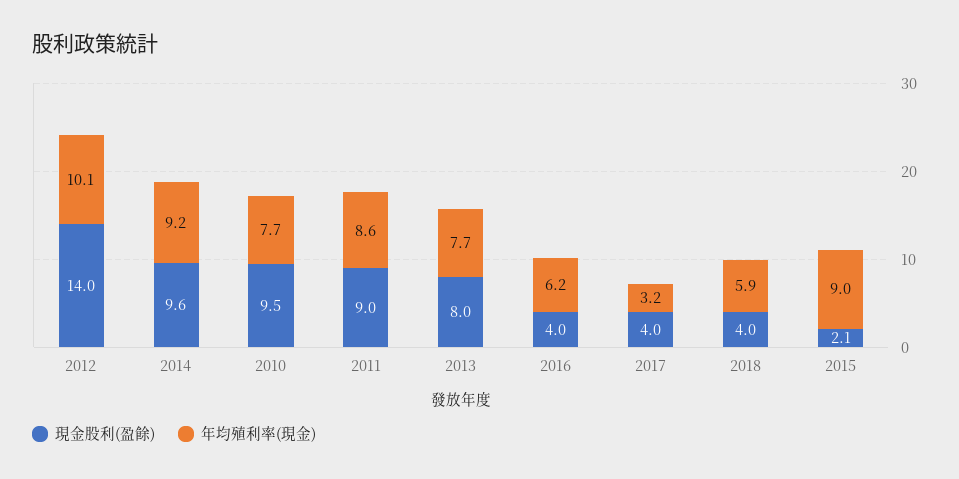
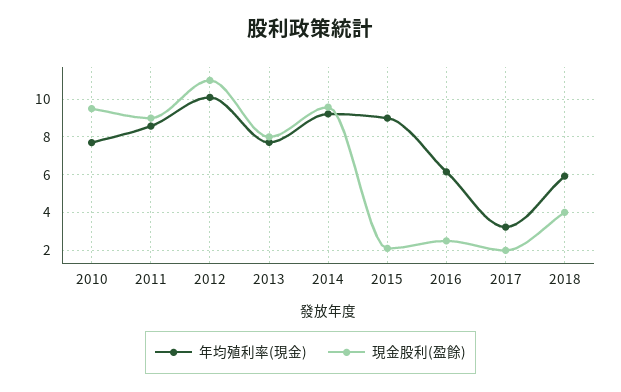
  {
    "現金股利(盈餘)": {
-     "2012": 14,
+     "2012": 11,
      "2014": 9.6,
      "2010": 9.5,
      "2011": 9,
      "2013": 8,
-     "2016": 4,
+     "2016": 2.5,
-     "2017": 4,
+     "2017": 2,
      "2018": 4,
      "2015": 2.1
    },
    "年均殖利率(現金)": {
      "2012": 10.1,
      "2014": 9.2,
      "2010": 7.7,
      "2011": 8.6,
      "2013": 7.7,
      "2016": 6.2,
      "2017": 3.2,
      "2018": 5.9,
      "2015": 9
    }
  }

